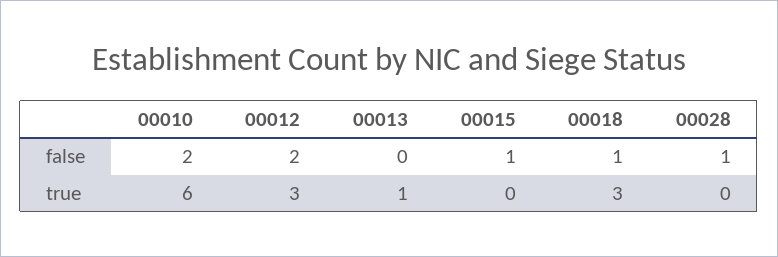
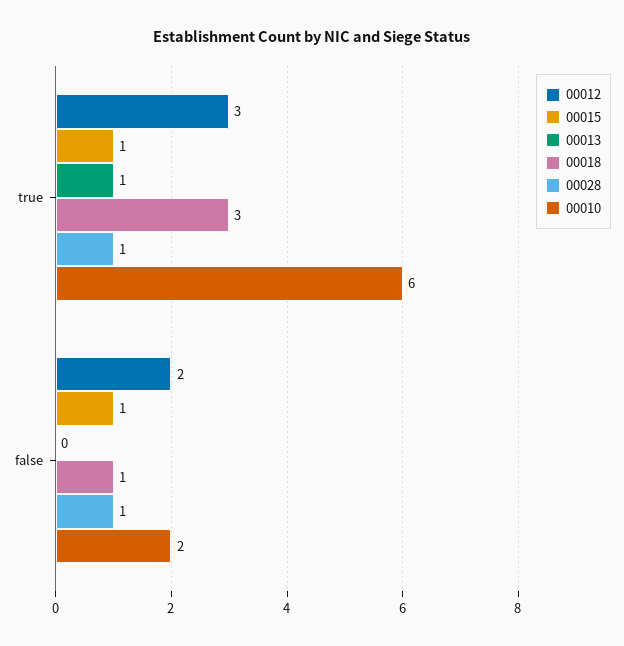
  {
    "00010": {
      "false": 2,
      "true": 6
    },
    "00012": {
      "false": 2,
      "true": 3
    },
    "00013": {
      "false": 0,
      "true": 1
    },
    "00015": {
      "false": 1,
-     "true": 0
+     "true": 1
    },
    "00018": {
      "false": 1,
      "true": 3
    },
    "00028": {
      "false": 1,
-     "true": 0
+     "true": 1
    }
  }

